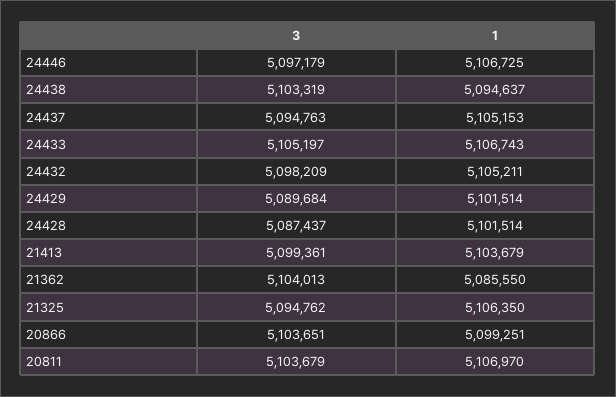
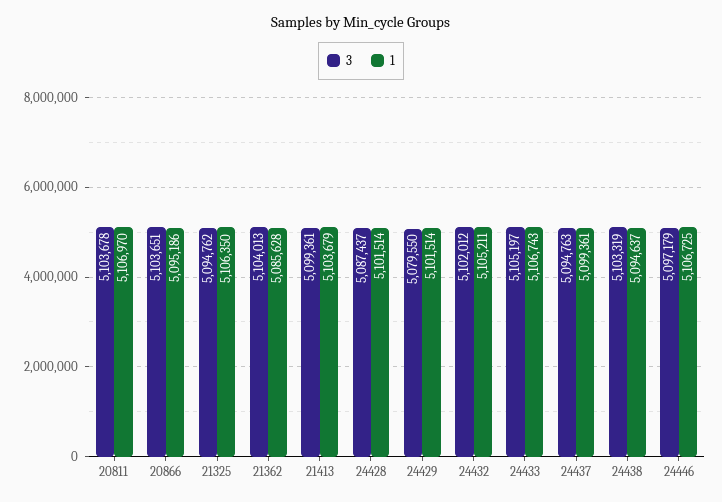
  {
    "3": {
      "24446": 5097179,
      "24438": 5103319,
      "24437": 5094763,
      "24433": 5105197,
-     "24432": 5098209,
+     "24432": 5102012,
-     "24429": 5089684,
+     "24429": 5079550,
      "24428": 5087437,
      "21413": 5099361,
      "21362": 5104013,
      "21325": 5094762,
      "20866": 5103651,
-     "20811": 5103679
+     "20811": 5103678
    },
    "1": {
      "24446": 5106725,
      "24438": 5094637,
-     "24437": 5105153,
+     "24437": 5099361,
      "24433": 5106743,
      "24432": 5105211,
      "24429": 5101514,
      "24428": 5101514,
      "21413": 5103679,
-     "21362": 5085550,
+     "21362": 5085628,
      "21325": 5106350,
-     "20866": 5099251,
+     "20866": 5095186,
      "20811": 5106970
    }
  }

